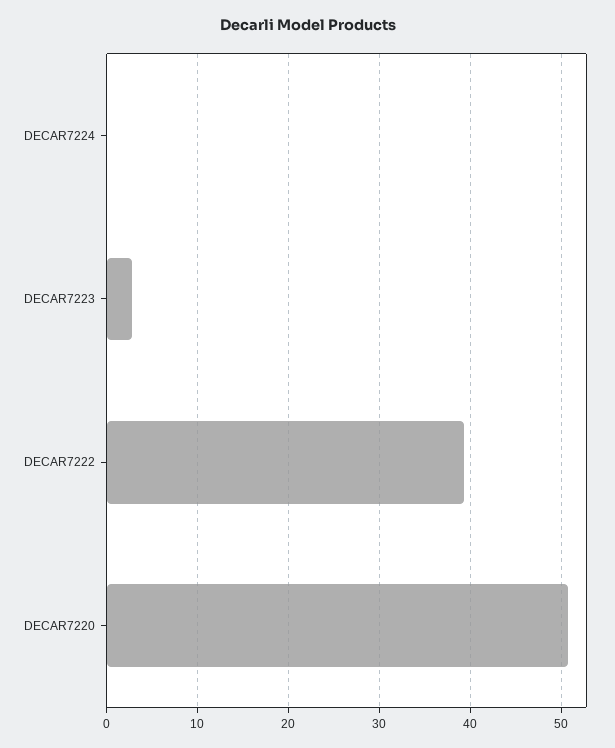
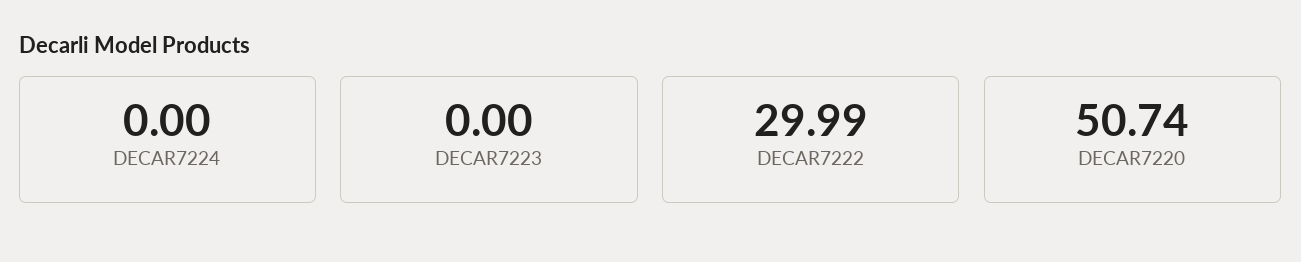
  {
    "DECAR7224": 0,
-   "DECAR7223": 3,
+   "DECAR7223": 0,
-   "DECAR7222": 39,
+   "DECAR7222": 29.99,
    "DECAR7220": 50.74
  }

